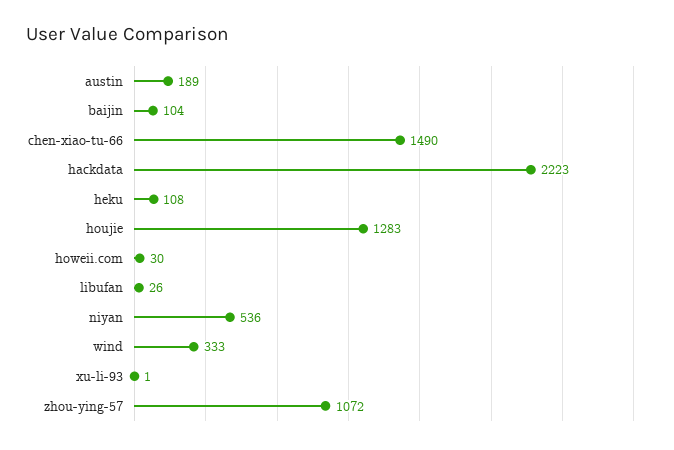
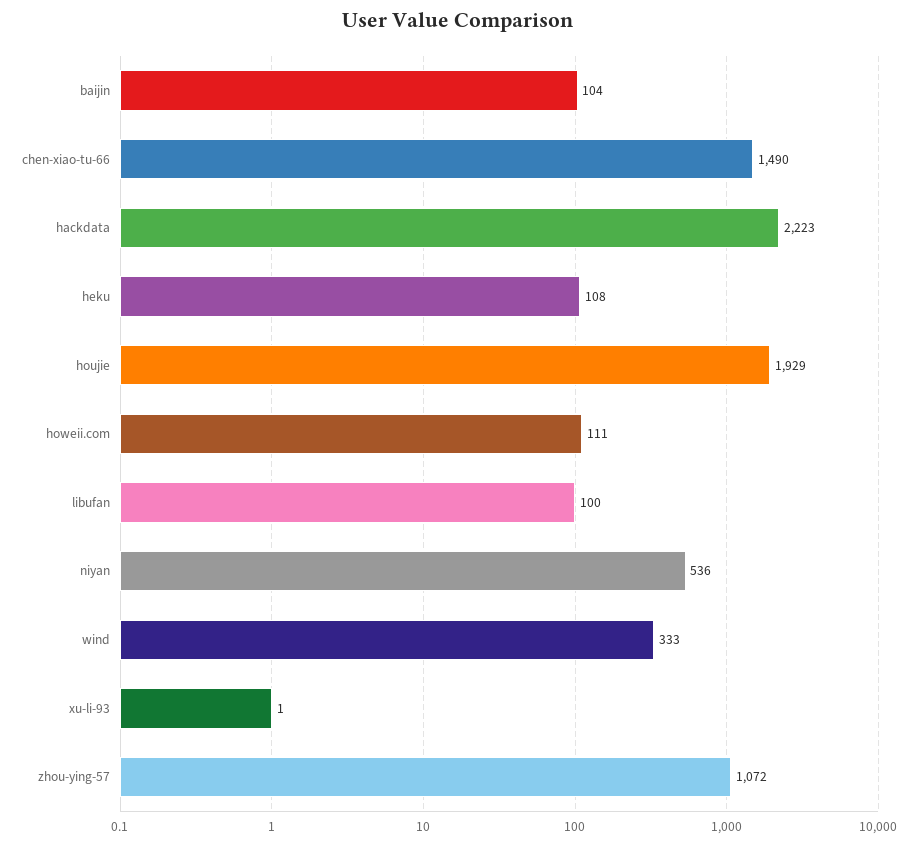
  {
-   "austin": 189,
    "baijin": 104,
    "chen-xiao-tu-66": 1490,
    "hackdata": 2223,
    "heku": 108,
-   "houjie": 1283,
+   "houjie": 1929,
-   "howeii.com": 30,
+   "howeii.com": 111,
-   "libufan": 26,
+   "libufan": 100,
    "niyan": 536,
    "wind": 333,
    "xu-li-93": 1,
    "zhou-ying-57": 1072
  }

